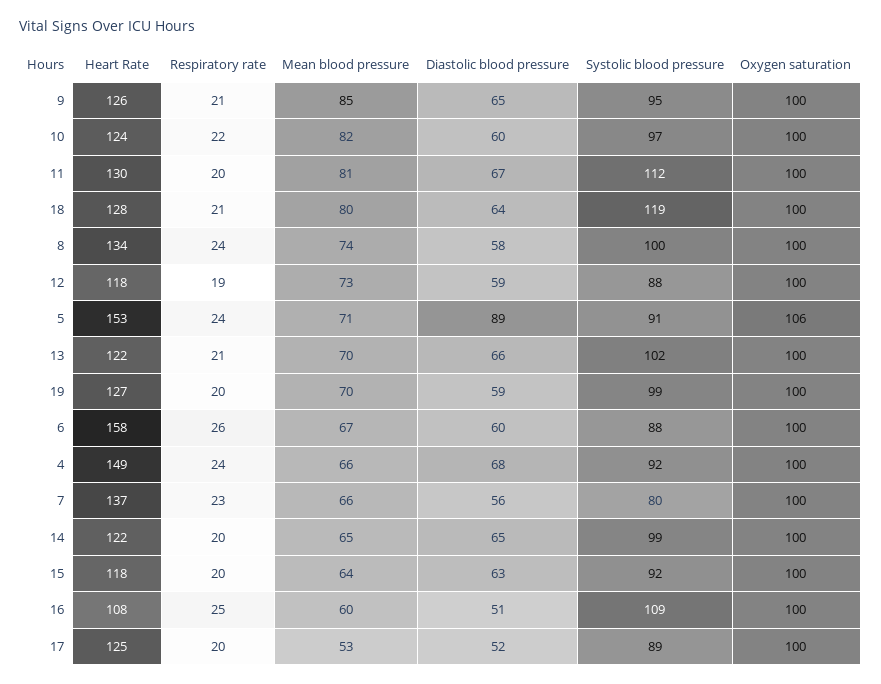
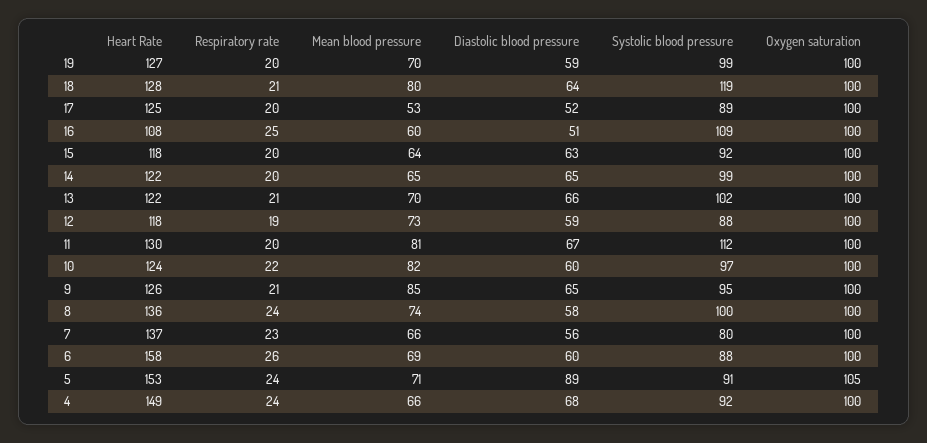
  {
    "Heart Rate": {
      "9": 126,
      "10": 124,
      "11": 130,
      "18": 128,
-     "8": 134,
+     "8": 136,
      "12": 118,
      "5": 153,
      "13": 122,
      "19": 127,
      "6": 158,
      "4": 149,
      "7": 137,
      "14": 122,
      "15": 118,
      "16": 108,
      "17": 125
    },
    "Respiratory rate": {
      "9": 21,
      "10": 22,
      "11": 20,
      "18": 21,
      "8": 24,
      "12": 19,
      "5": 24,
      "13": 21,
      "19": 20,
      "6": 26,
      "4": 24,
      "7": 23,
      "14": 20,
      "15": 20,
      "16": 25,
      "17": 20
    },
    "Mean blood pressure": {
      "9": 85,
      "10": 82,
      "11": 81,
      "18": 80,
      "8": 74,
      "12": 73,
      "5": 71,
      "13": 70,
      "19": 70,
-     "6": 67,
+     "6": 69,
      "4": 66,
      "7": 66,
      "14": 65,
      "15": 64,
      "16": 60,
      "17": 53
    },
    "Diastolic blood pressure": {
      "9": 65,
      "10": 60,
      "11": 67,
      "18": 64,
      "8": 58,
      "12": 59,
      "5": 89,
      "13": 66,
      "19": 59,
      "6": 60,
      "4": 68,
      "7": 56,
      "14": 65,
      "15": 63,
      "16": 51,
      "17": 52
    },
    "Systolic blood pressure": {
      "9": 95,
      "10": 97,
      "11": 112,
      "18": 119,
      "8": 100,
      "12": 88,
      "5": 91,
      "13": 102,
      "19": 99,
      "6": 88,
      "4": 92,
      "7": 80,
      "14": 99,
      "15": 92,
      "16": 109,
      "17": 89
    },
    "Oxygen saturation": {
      "9": 100,
      "10": 100,
      "11": 100,
      "18": 100,
      "8": 100,
      "12": 100,
-     "5": 106,
+     "5": 105,
      "13": 100,
      "19": 100,
      "6": 100,
      "4": 100,
      "7": 100,
      "14": 100,
      "15": 100,
      "16": 100,
      "17": 100
    }
  }

